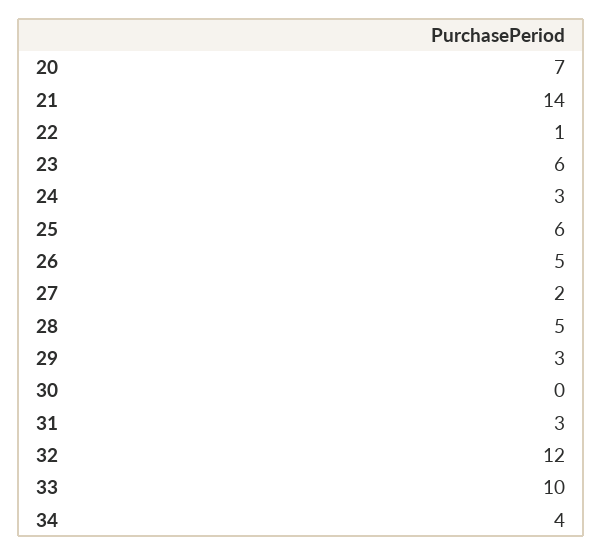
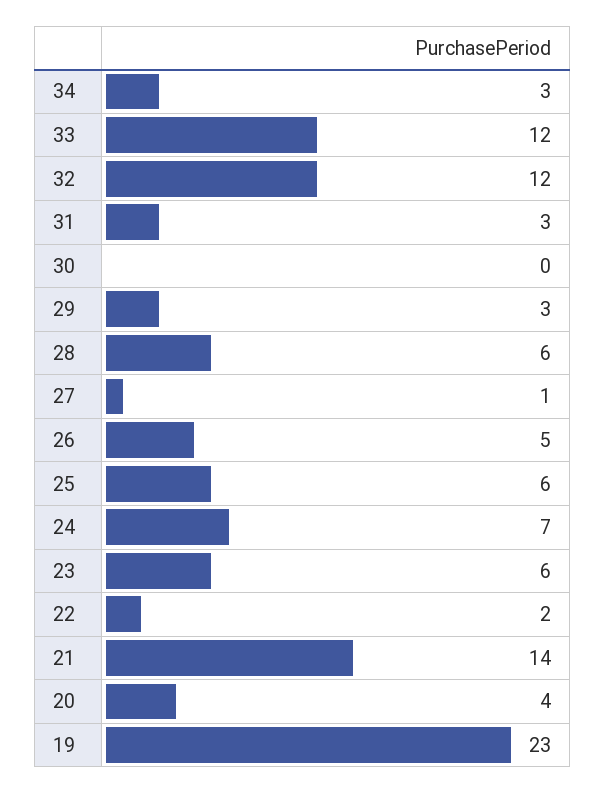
  {
-   "20": 7,
+   "20": 4,
    "21": 14,
-   "22": 1,
+   "22": 2,
    "23": 6,
-   "24": 3,
+   "24": 7,
    "25": 6,
    "26": 5,
-   "27": 2,
+   "27": 1,
-   "28": 5,
+   "28": 6,
    "29": 3,
    "30": 0,
    "31": 3,
    "32": 12,
-   "33": 10,
+   "33": 12,
-   "34": 4
+   "34": 3,
+   "19": 23
  }

